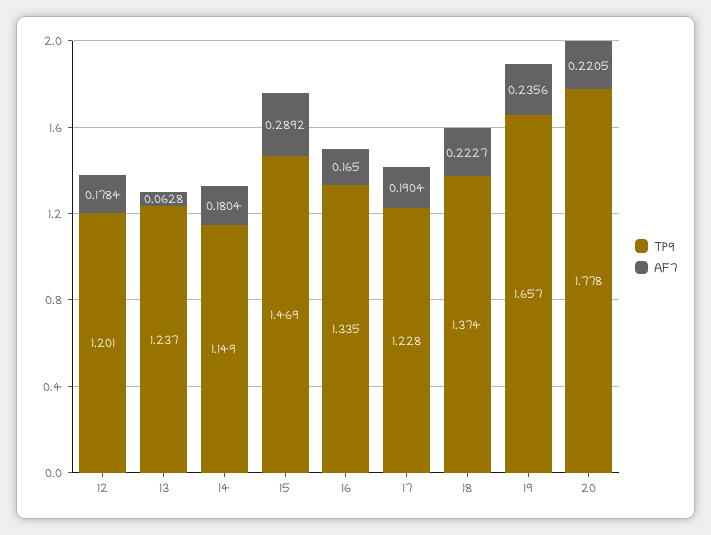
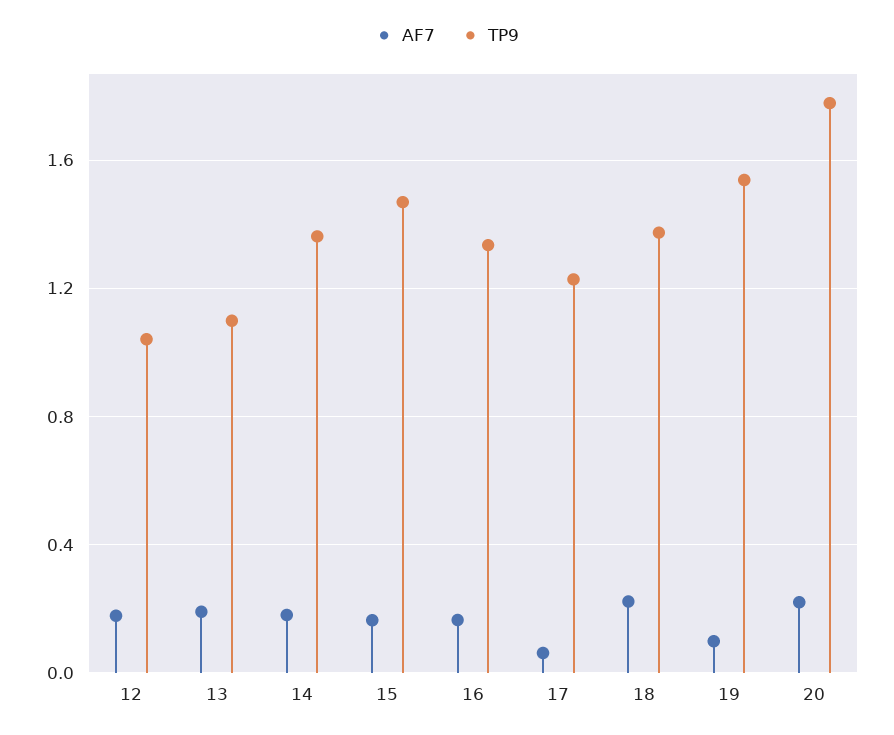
  {
    "TP9": {
-     "12": 1.201,
+     "12": 1.05,
-     "13": 1.237,
+     "13": 1.1,
-     "14": 1.149,
+     "14": 1.35,
      "15": 1.469,
      "16": 1.335,
      "17": 1.228,
      "18": 1.374,
-     "19": 1.657,
+     "19": 1.55,
      "20": 1.778
    },
    "AF7": {
      "12": 0.1784,
-     "13": 0.0628,
+     "13": 0.2,
      "14": 0.1804,
-     "15": 0.2892,
+     "15": 0.15,
      "16": 0.165,
-     "17": 0.1904,
+     "17": 0.05,
      "18": 0.2227,
-     "19": 0.2356,
+     "19": 0.1,
      "20": 0.2205
    }
  }

